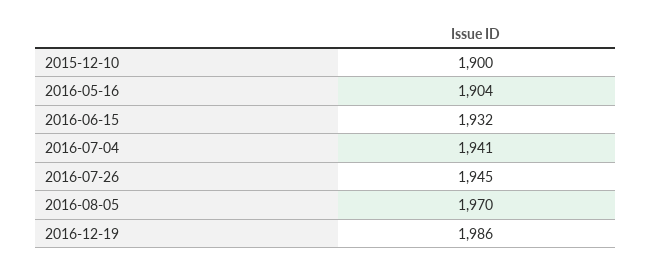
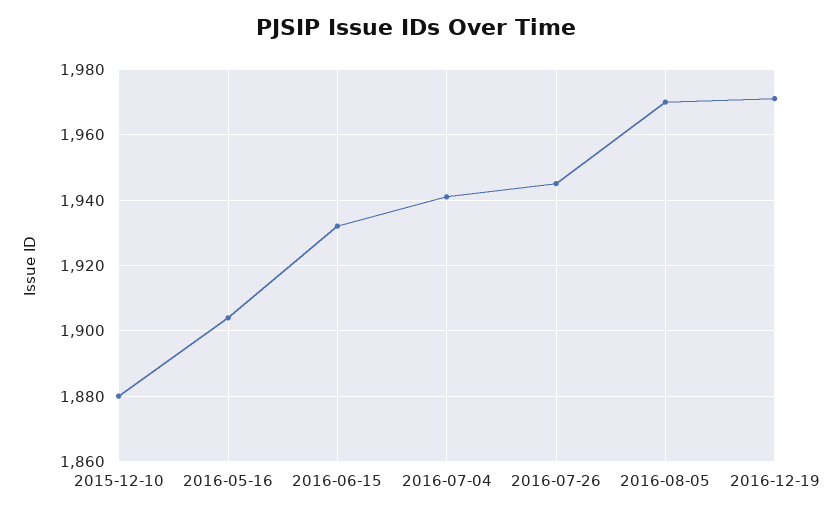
  {
-   "2015-12-10": 1900,
+   "2015-12-10": 1880,
    "2016-05-16": 1904,
    "2016-06-15": 1932,
    "2016-07-04": 1941,
    "2016-07-26": 1945,
    "2016-08-05": 1970,
-   "2016-12-19": 1986
+   "2016-12-19": 1970
  }

